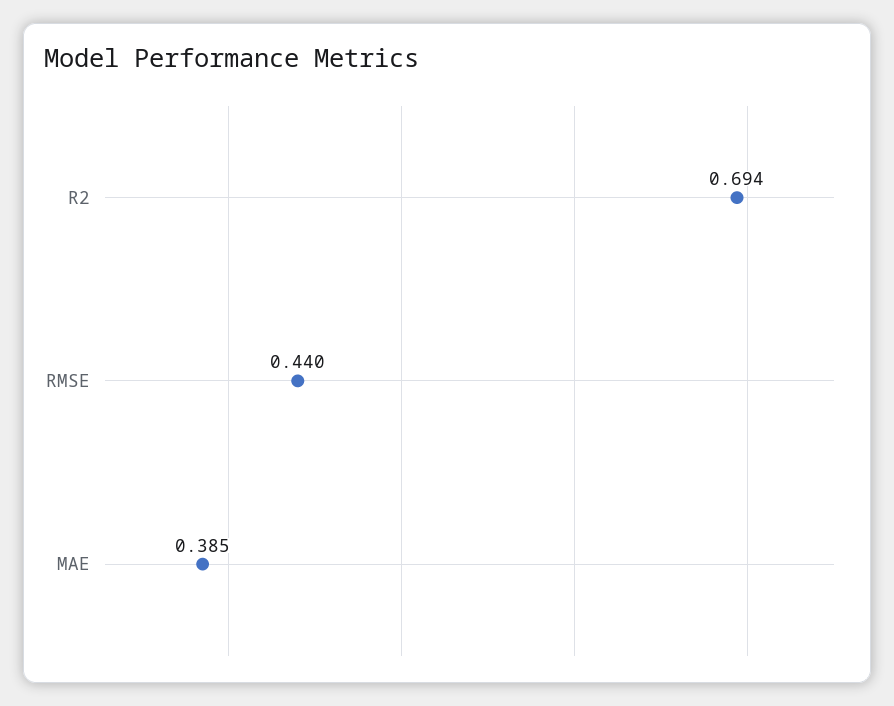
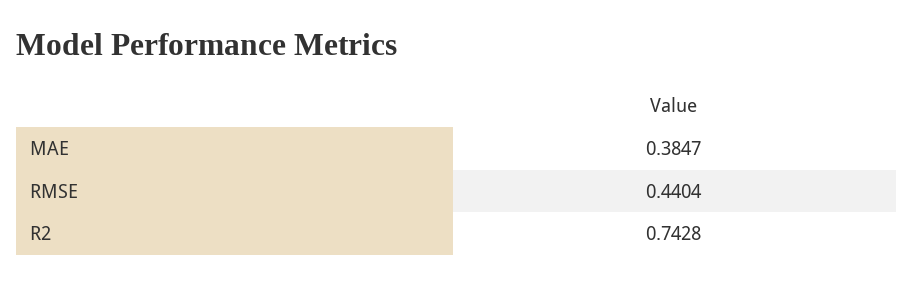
  {
-   "R2": 0.694,
+   "R2": 0.7428,
    "RMSE": 0.4404,
    "MAE": 0.3847
  }

